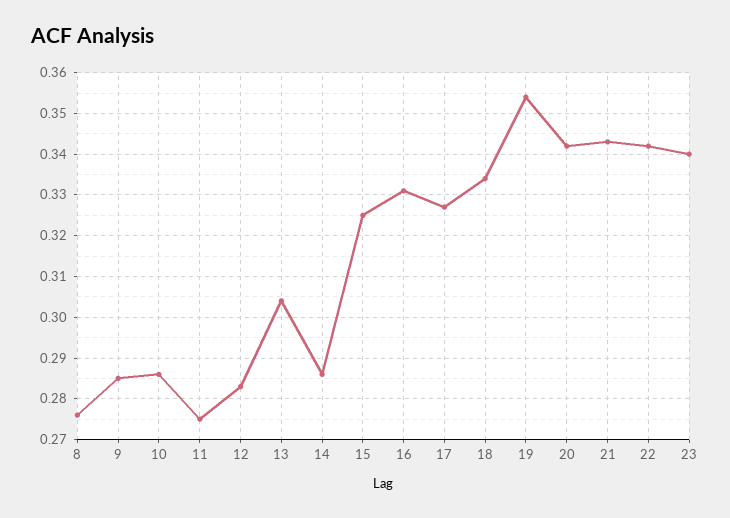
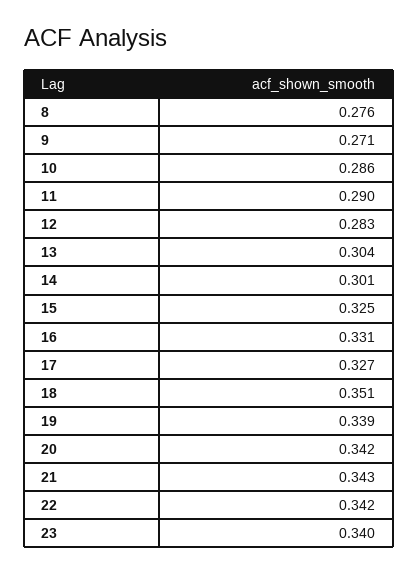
  {
    "8": 0.276,
-   "9": 0.285,
+   "9": 0.271,
    "10": 0.286,
-   "11": 0.275,
+   "11": 0.29,
    "12": 0.283,
    "13": 0.304,
-   "14": 0.285,
+   "14": 0.301,
    "15": 0.325,
    "16": 0.331,
    "17": 0.327,
-   "18": 0.335,
+   "18": 0.351,
-   "19": 0.355,
+   "19": 0.339,
    "20": 0.342,
    "21": 0.343,
    "22": 0.342,
    "23": 0.34
  }

